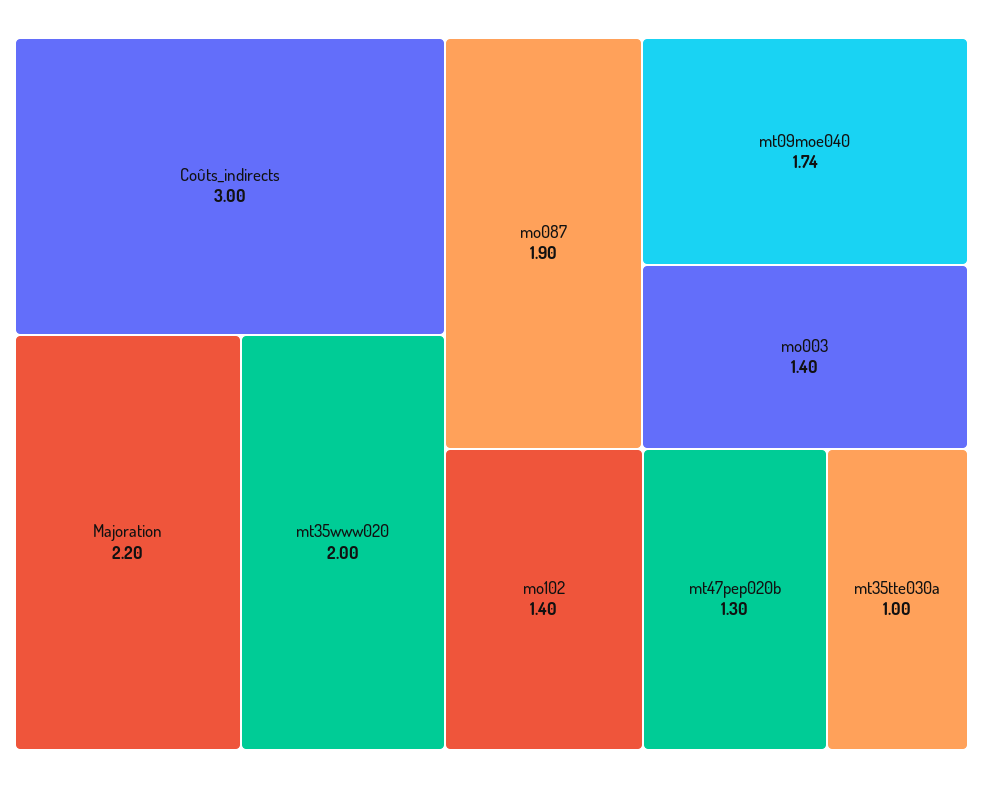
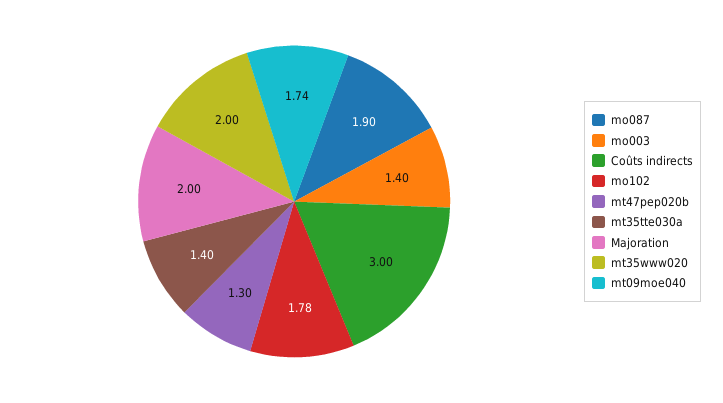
  {
    "Coûts_indirects": 3,
-   "Majoration": 2.2,
+   "Majoration": 2,
    "mt35www020": 2,
    "mo087": 1.9,
    "mt09moe040": 1.74,
    "mo003": 1.4,
-   "mo102": 1.4,
+   "mo102": 1.78,
    "mt47pep020b": 1.3,
-   "mt35tte030a": 1
+   "mt35tte030a": 1.4
  }

